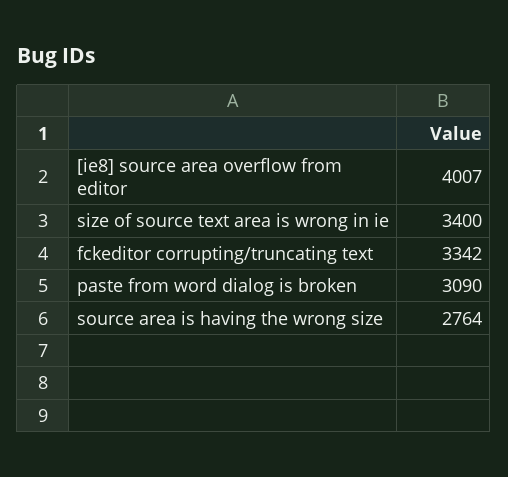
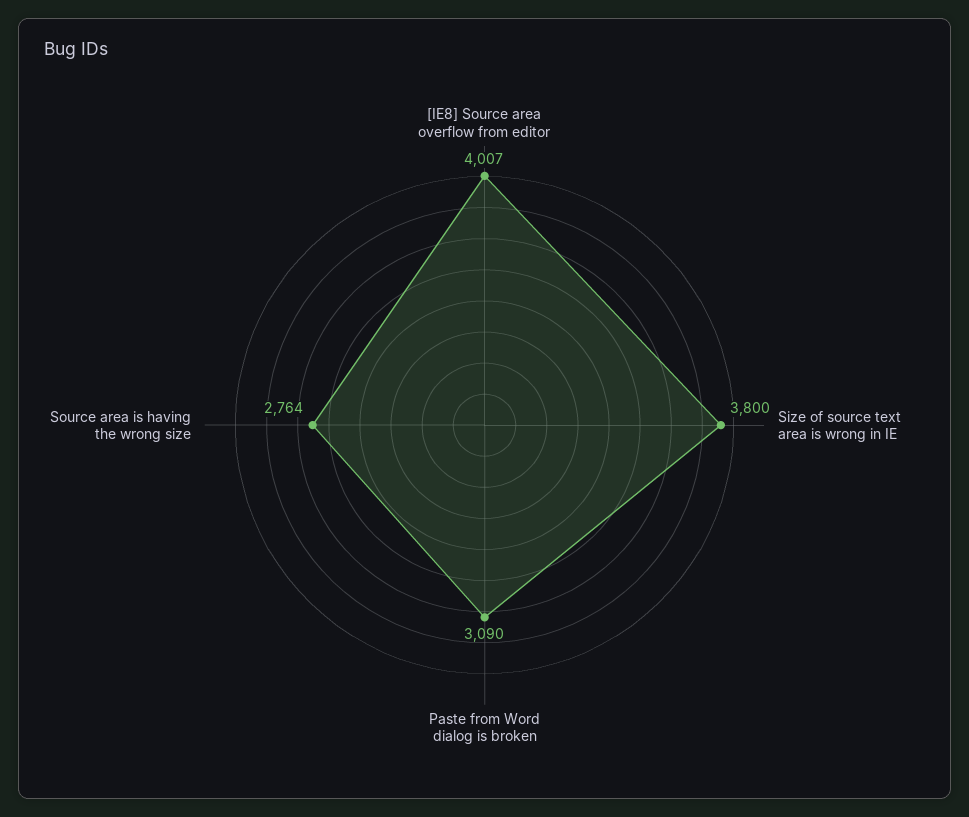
  {
    "[ie8] source area overflow from editor": 4007,
-   "size of source text area is wrong in ie": 3400,
+   "size of source text area is wrong in ie": 3800,
-   "fckeditor corrupting/truncating text": 3342,
    "paste from word dialog is broken": 3090,
    "source area is having the wrong size": 2764
  }

